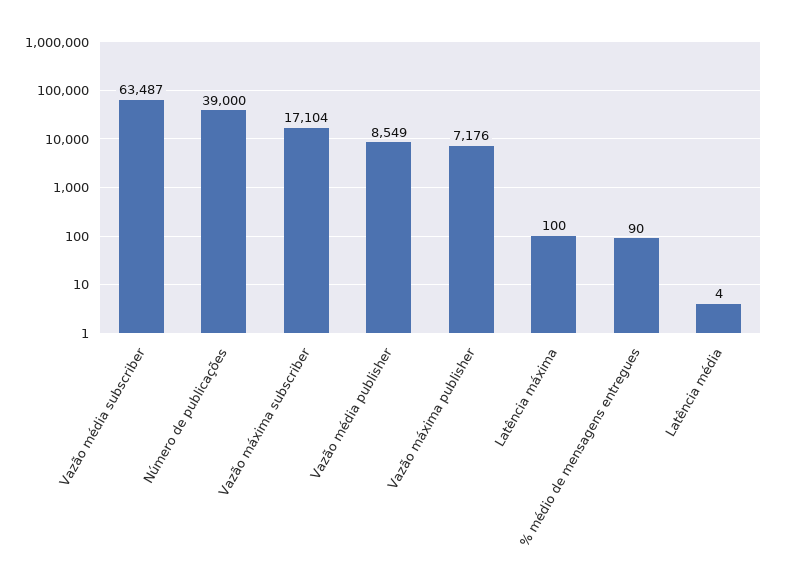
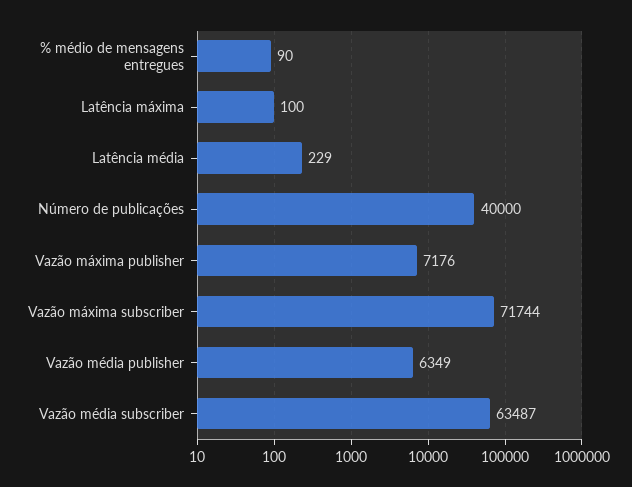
  {
    "Vazão média subscriber": 63487,
-   "Número de publicações": 39000,
+   "Número de publicações": 40000,
-   "Vazão máxima subscriber": 17104,
+   "Vazão máxima subscriber": 71744,
-   "Vazão média publisher": 8549,
+   "Vazão média publisher": 6349,
    "Vazão máxima publisher": 7176,
    "Latência máxima": 100,
    "% médio de mensagens entregues": 90,
-   "Latência média": 4
+   "Latência média": 229
  }

